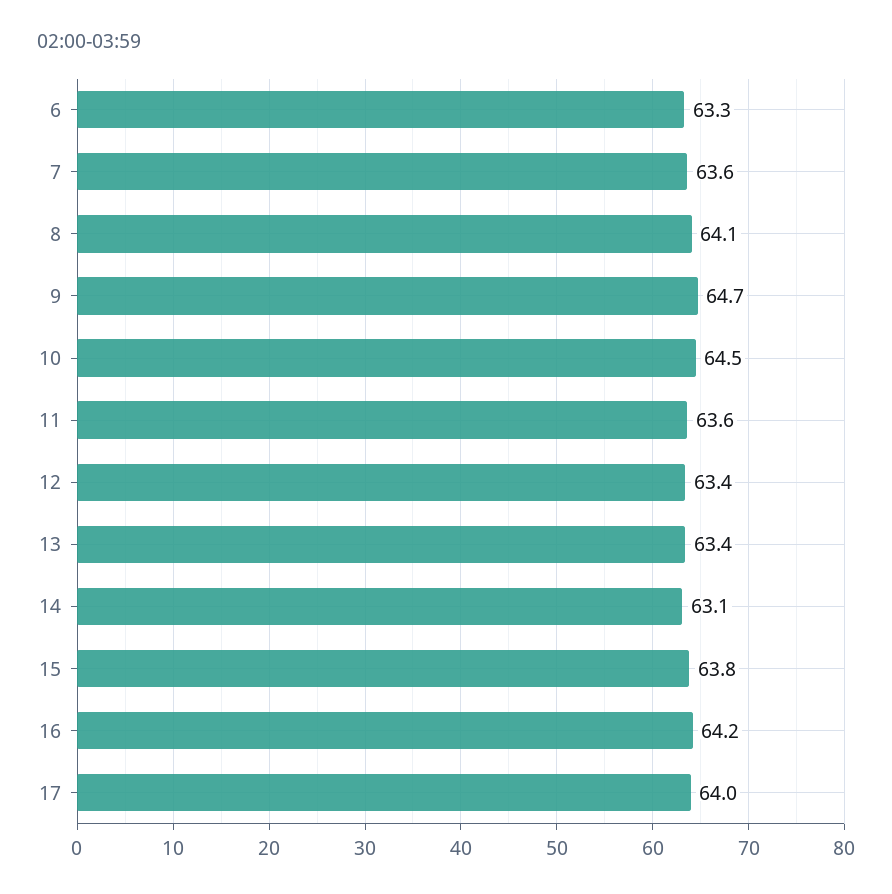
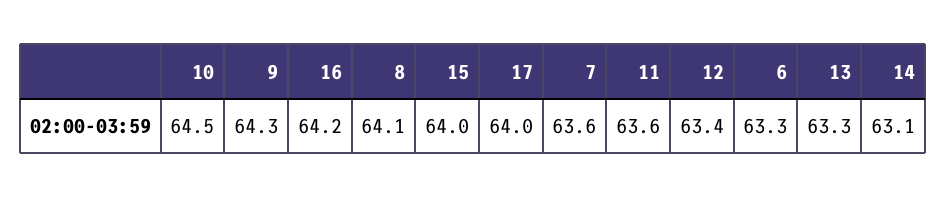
  {
    "6": 63.3,
    "7": 63.6,
    "8": 64.1,
-   "9": 64.7,
+   "9": 64.3,
    "10": 64.5,
    "11": 63.6,
    "12": 63.4,
-   "13": 63.4,
+   "13": 63.3,
    "14": 63.1,
-   "15": 63.8,
+   "15": 64,
    "16": 64.2,
    "17": 64
  }

